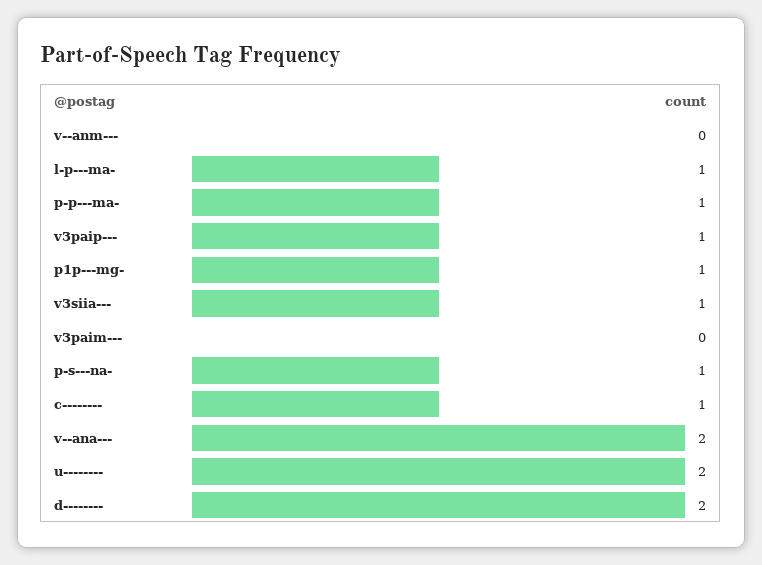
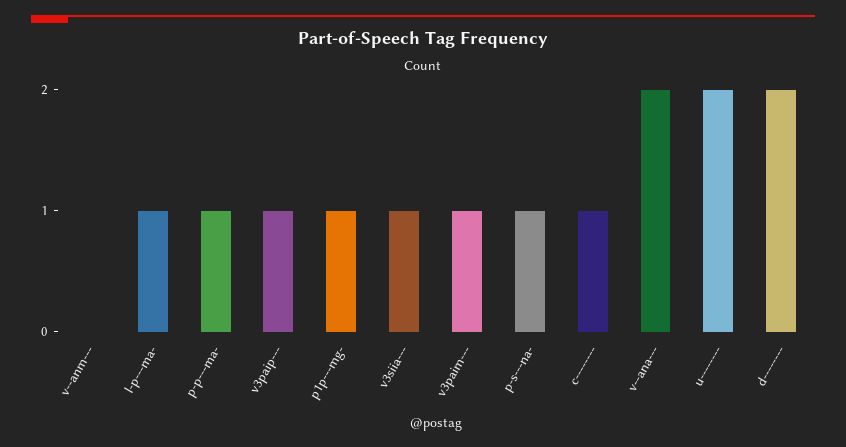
  {
    "v--anm---": 0,
    "l-p---ma-": 1,
    "p-p---ma-": 1,
    "v3paip---": 1,
    "p1p---mg-": 1,
    "v3siia---": 1,
-   "v3paim---": 0,
+   "v3paim---": 1,
    "p-s---na-": 1,
    "c--------": 1,
    "v--ana---": 2,
    "u--------": 2,
    "d--------": 2
  }

